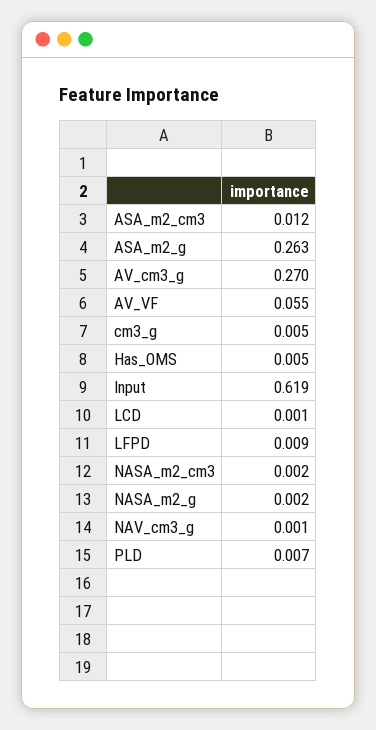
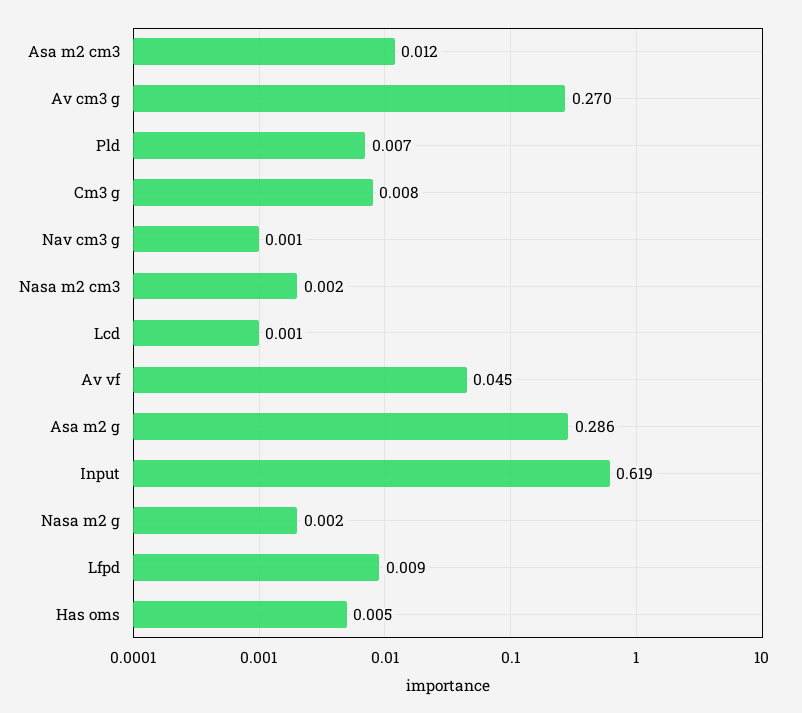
  {
    "ASA_m2_cm3": 0.012,
-   "ASA_m2_g": 0.263,
+   "ASA_m2_g": 0.286,
    "AV_cm3_g": 0.27,
-   "AV_VF": 0.055,
+   "AV_VF": 0.045,
-   "cm3_g": 0.005,
+   "cm3_g": 0.008,
    "Has_OMS": 0.005,
    "Input": 0.619,
    "LCD": 0.001,
    "LFPD": 0.009,
    "NASA_m2_cm3": 0.002,
    "NASA_m2_g": 0.002,
    "NAV_cm3_g": 0.001,
    "PLD": 0.007
  }

